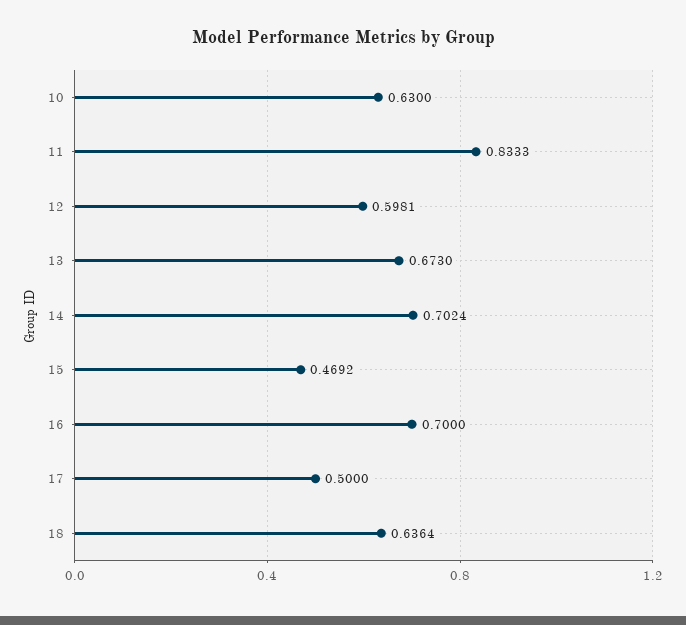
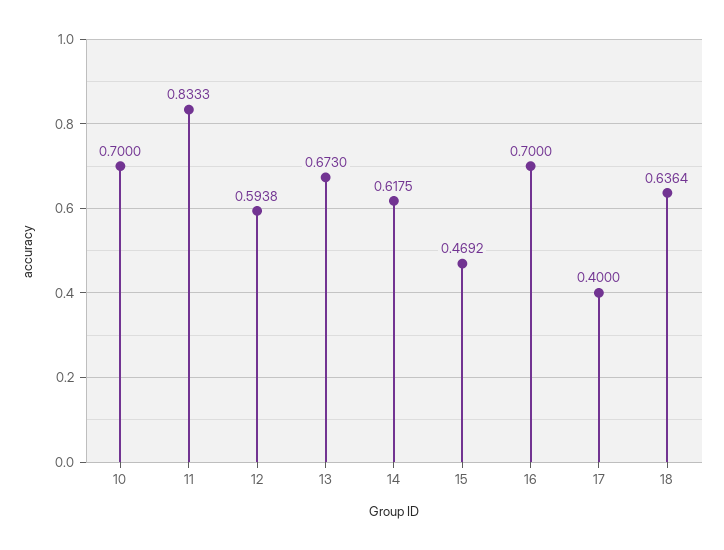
  {
-   "10": 0.63,
+   "10": 0.7,
    "11": 0.8333,
-   "12": 0.5981,
+   "12": 0.5938,
    "13": 0.673,
-   "14": 0.7024,
+   "14": 0.6175,
    "15": 0.4692,
    "16": 0.7,
-   "17": 0.5,
+   "17": 0.4,
    "18": 0.6364
  }

